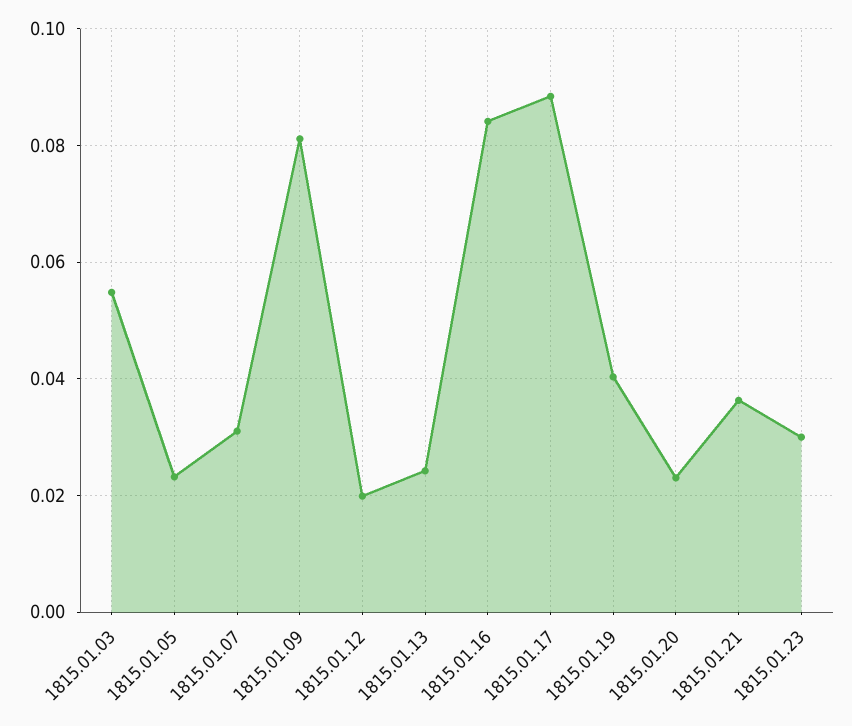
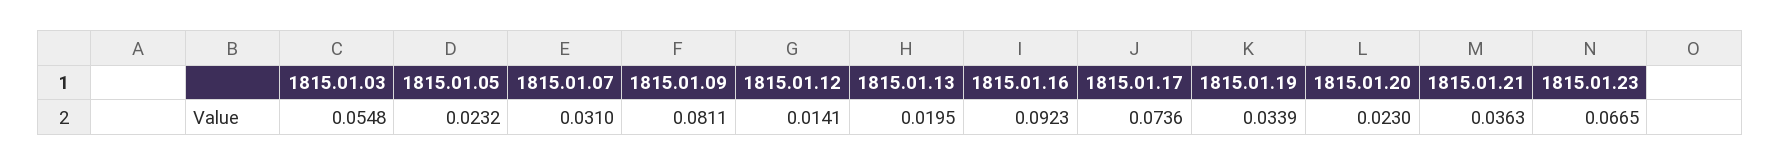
  {
    "1815.01.03": 0.0548,
    "1815.01.05": 0.0232,
    "1815.01.07": 0.031,
    "1815.01.09": 0.0811,
-   "1815.01.12": 0.02,
+   "1815.01.12": 0.0141,
-   "1815.01.13": 0.024,
+   "1815.01.13": 0.0195,
-   "1815.01.16": 0.084,
+   "1815.01.16": 0.0923,
-   "1815.01.17": 0.088,
+   "1815.01.17": 0.0736,
-   "1815.01.19": 0.04,
+   "1815.01.19": 0.0339,
    "1815.01.20": 0.023,
    "1815.01.21": 0.0363,
-   "1815.01.23": 0.03
+   "1815.01.23": 0.0665
  }

